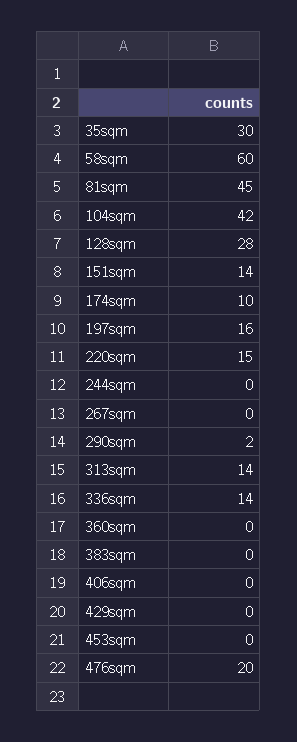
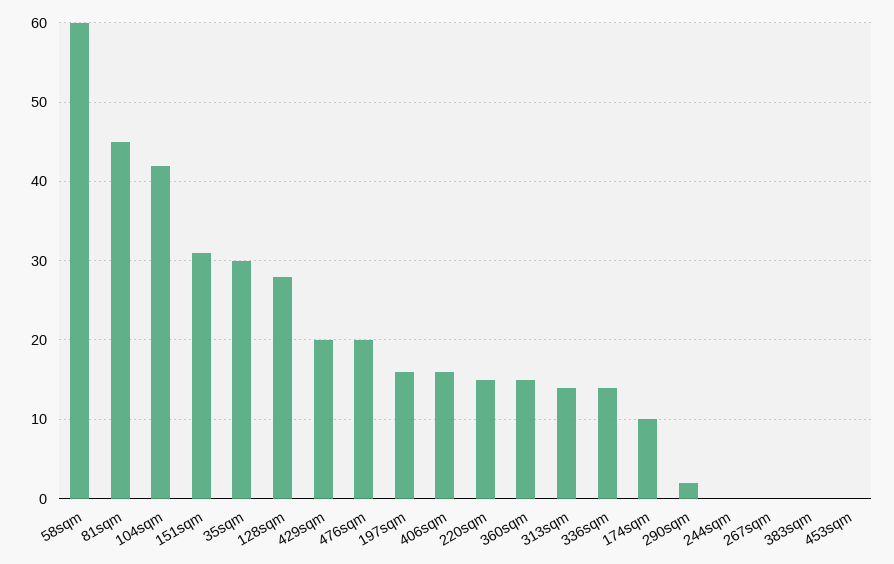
  {
    "35sqm": 30,
    "58sqm": 60,
    "81sqm": 45,
    "104sqm": 42,
    "128sqm": 28,
-   "151sqm": 14,
+   "151sqm": 31,
    "174sqm": 10,
    "197sqm": 16,
    "220sqm": 15,
    "244sqm": 0,
    "267sqm": 0,
    "290sqm": 2,
    "313sqm": 14,
    "336sqm": 14,
-   "360sqm": 0,
+   "360sqm": 15,
    "383sqm": 0,
-   "406sqm": 0,
+   "406sqm": 16,
-   "429sqm": 0,
+   "429sqm": 20,
    "453sqm": 0,
    "476sqm": 20
  }

